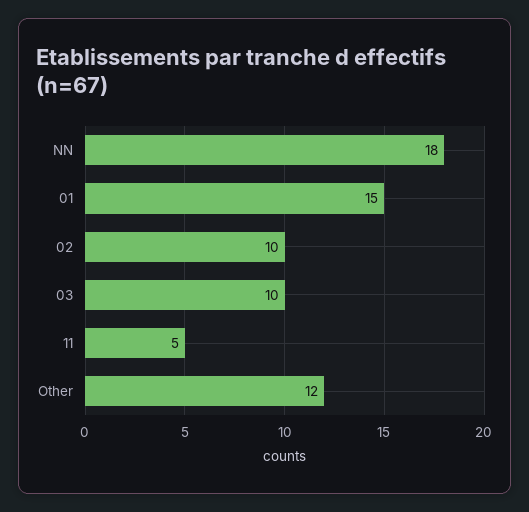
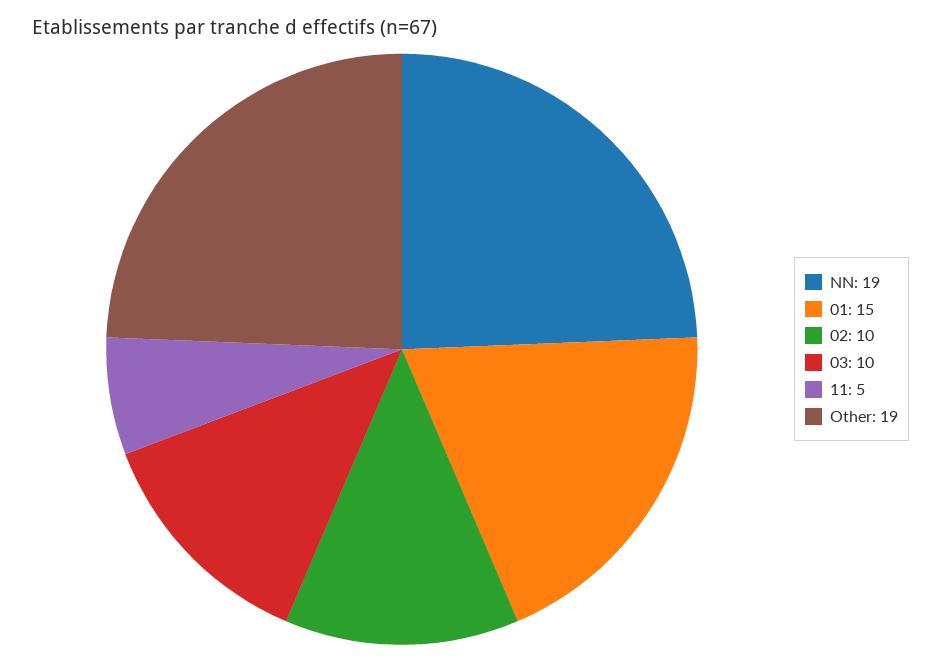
  {
-   "NN": 18,
+   "NN": 19,
    "01": 15,
    "02": 10,
    "03": 10,
    "11": 5,
-   "Other": 12
+   "Other": 19
  }

